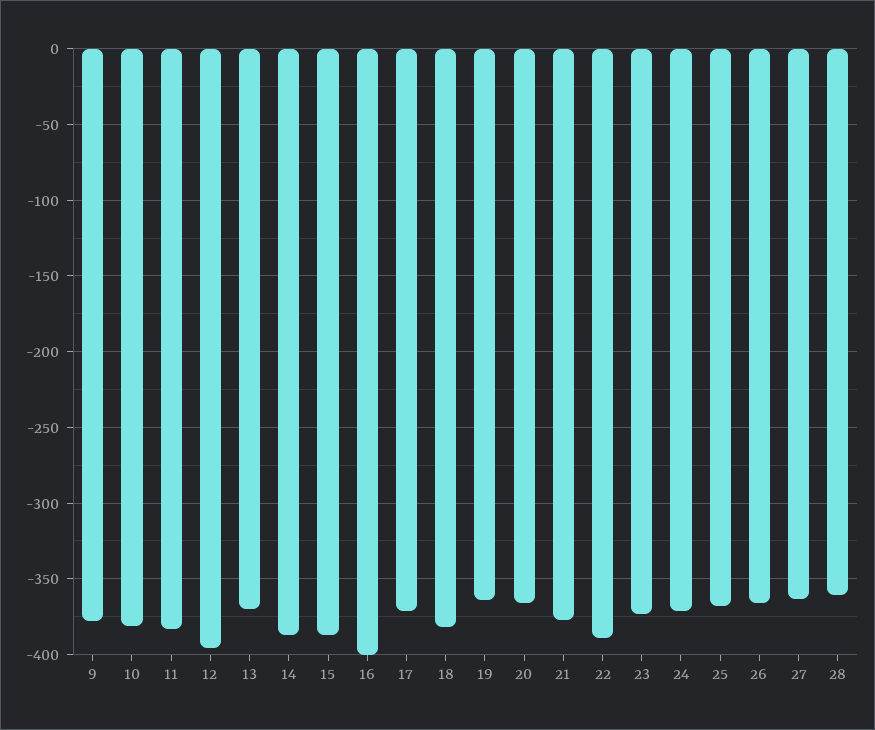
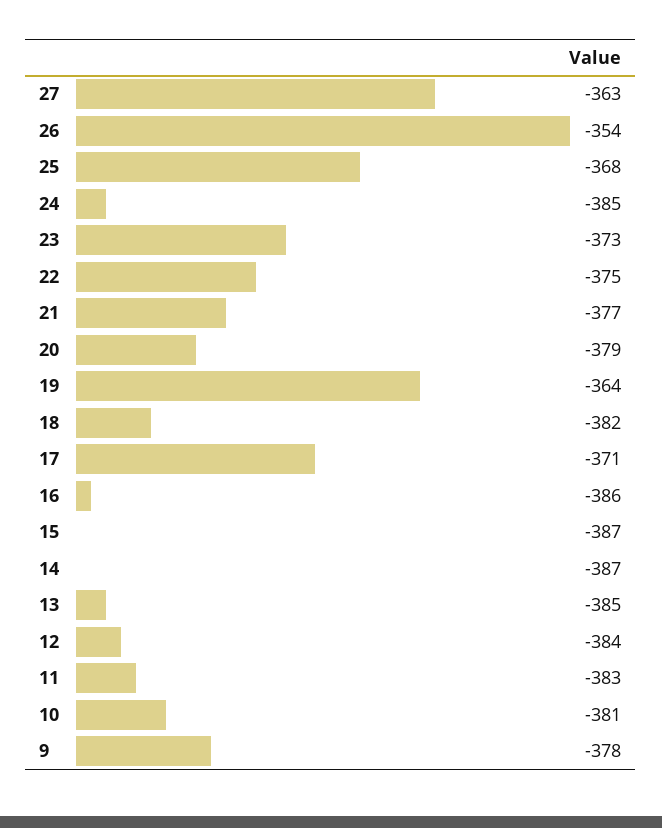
  {
    "9": -378,
    "10": -381,
    "11": -383,
-   "12": -395,
+   "12": -384,
-   "13": -370,
+   "13": -385,
    "14": -387,
    "15": -387,
-   "16": -400,
+   "16": -386,
    "17": -371,
    "18": -382,
    "19": -364,
-   "20": -365,
+   "20": -379,
    "21": -377,
-   "22": -390,
+   "22": -375,
    "23": -373,
-   "24": -370,
+   "24": -385,
    "25": -368,
-   "26": -365,
+   "26": -354,
-   "27": -363,
+   "27": -363
-   "28": -360
  }

